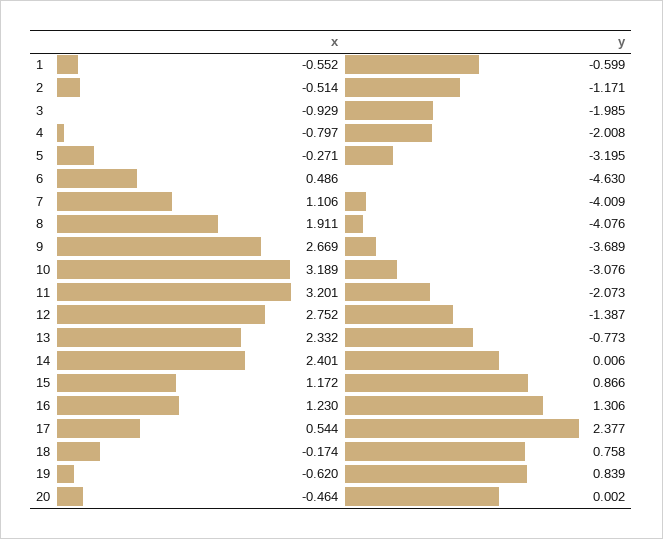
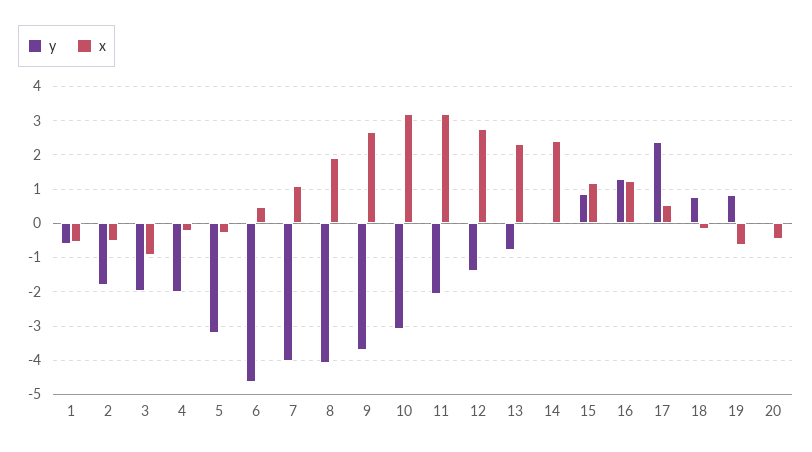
  {
    "x": {
      "1": -0.552,
      "2": -0.514,
      "3": -0.929,
-     "4": -0.797,
+     "4": -0.2,
      "5": -0.271,
      "6": 0.486,
      "7": 1.106,
      "8": 1.911,
      "9": 2.669,
      "10": 3.189,
      "11": 3.201,
      "12": 2.752,
      "13": 2.332,
      "14": 2.401,
      "15": 1.172,
      "16": 1.23,
      "17": 0.544,
      "18": -0.174,
      "19": -0.62,
      "20": -0.464
    },
    "y": {
      "1": -0.599,
-     "2": -1.171,
+     "2": -1.8,
      "3": -1.985,
      "4": -2.008,
      "5": -3.195,
      "6": -4.63,
      "7": -4.009,
      "8": -4.076,
      "9": -3.689,
      "10": -3.076,
      "11": -2.073,
      "12": -1.387,
      "13": -0.773,
      "14": 0.006,
      "15": 0.866,
      "16": 1.306,
      "17": 2.377,
      "18": 0.758,
      "19": 0.839,
      "20": 0.002
    }
  }

